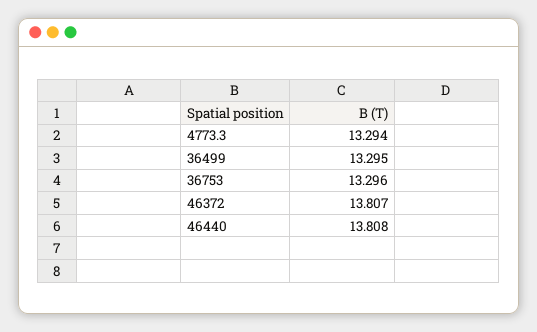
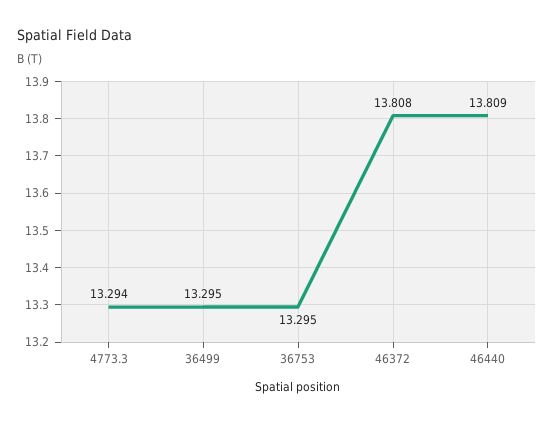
  {
    "4773.3": 13.294,
    "36499": 13.295,
-   "36753": 13.296,
+   "36753": 13.295,
-   "46372": 13.807,
+   "46372": 13.808,
-   "46440": 13.808
+   "46440": 13.809
  }

